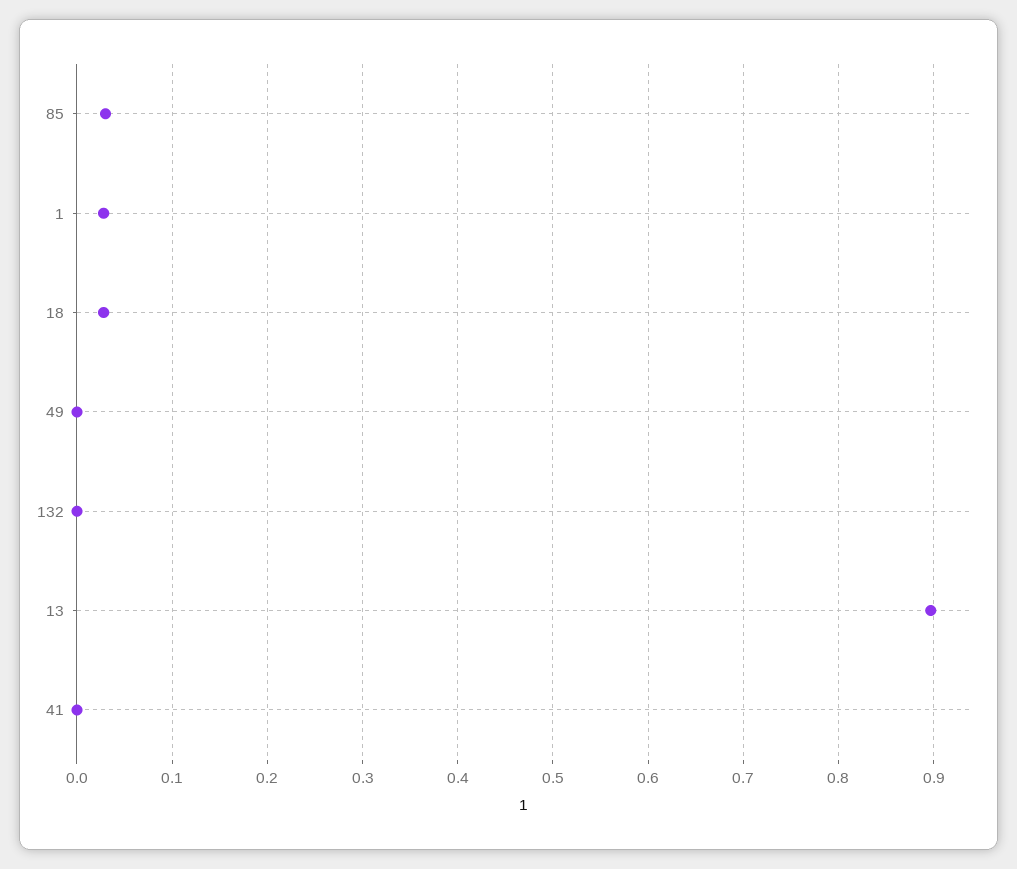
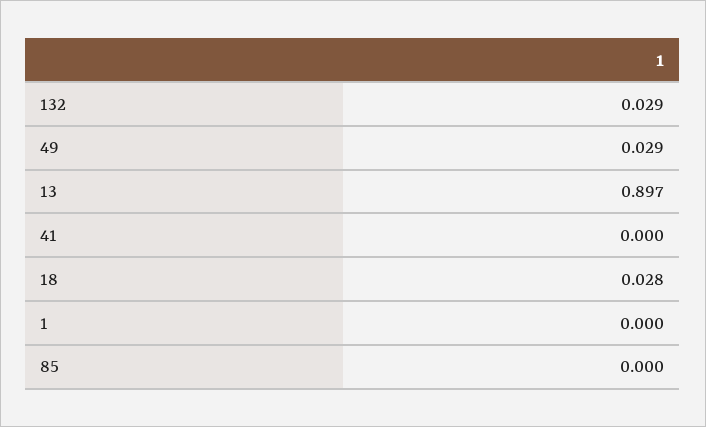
  {
-   "85": 0.03,
+   "85": 0,
-   "1": 0.03,
+   "1": 0,
    "18": 0.028,
-   "49": 0,
+   "49": 0.029,
-   "132": 0,
+   "132": 0.029,
    "13": 0.897,
    "41": 0
  }

